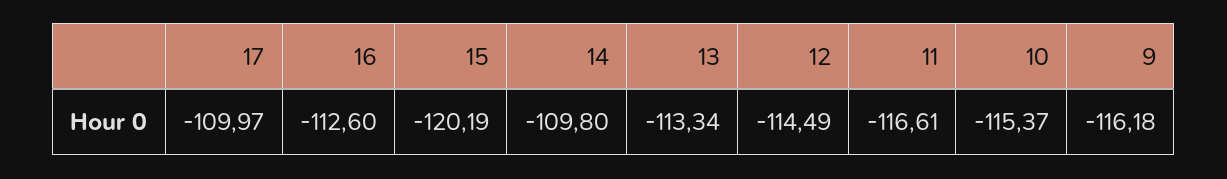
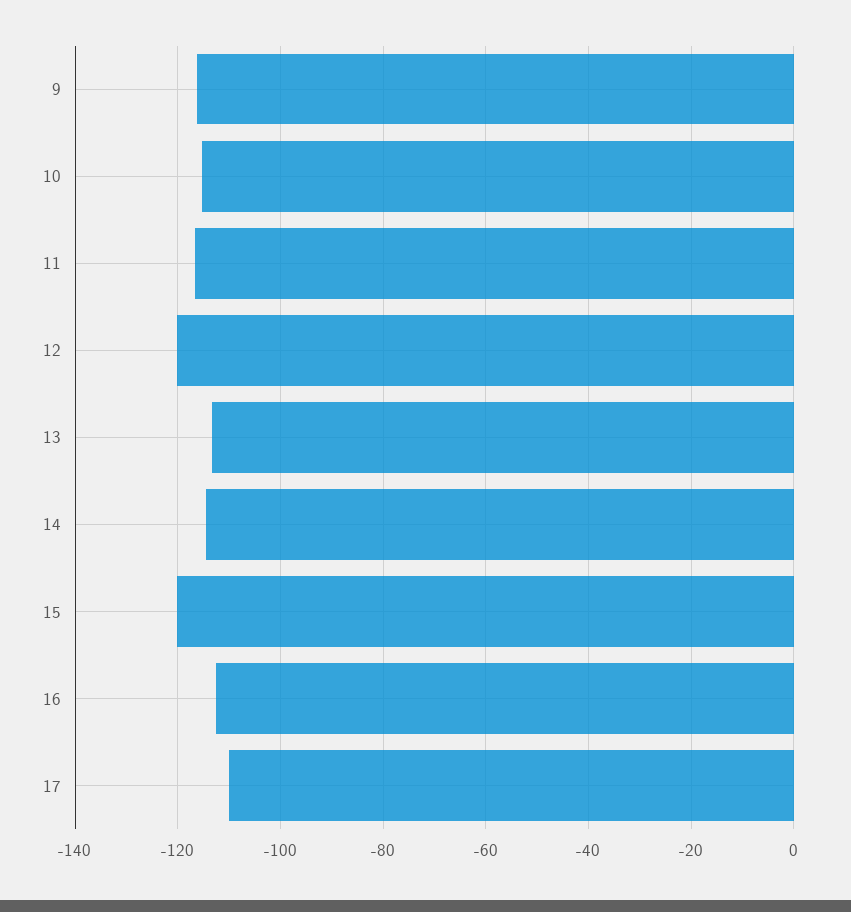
  {
    "17": -109.97,
    "16": -112.6,
    "15": -120.19,
-   "14": -109.8,
+   "14": -114,
    "13": -113.34,
-   "12": -114.49,
+   "12": -120,
    "11": -116.61,
    "10": -115.37,
    "9": -116.18
  }

